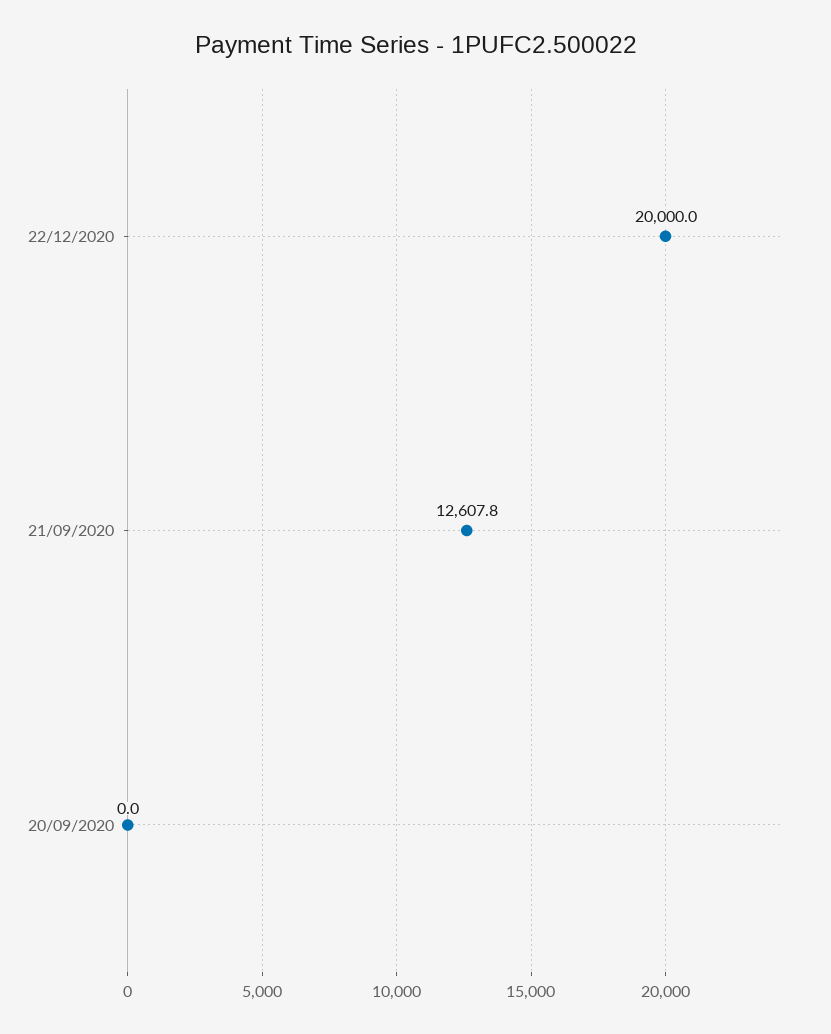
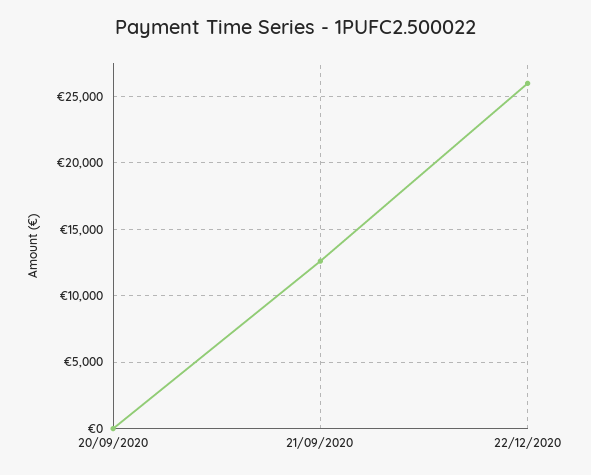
  {
-   "22/12/2020": 20000,
+   "22/12/2020": 26000,
    "21/09/2020": 12607.8,
    "20/09/2020": 0
  }

